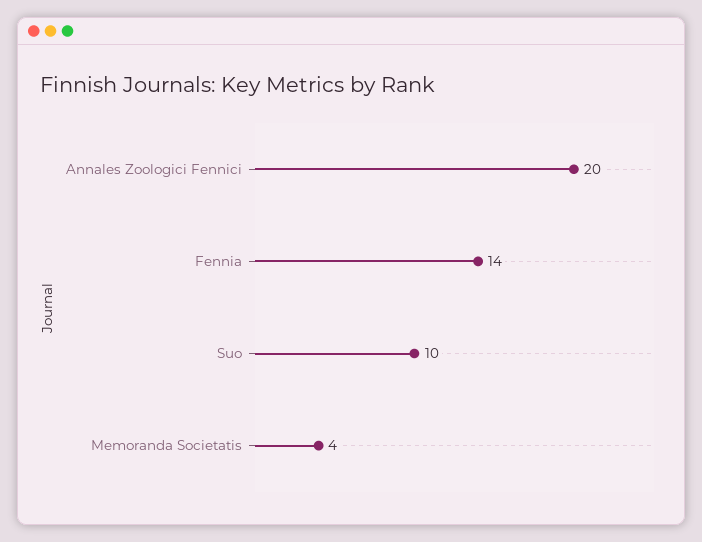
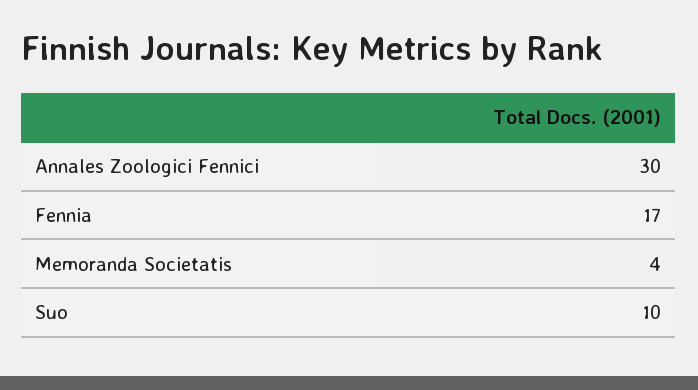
  {
-   "Annales Zoologici Fennici": 20,
+   "Annales Zoologici Fennici": 30,
-   "Fennia": 14,
+   "Fennia": 17,
    "Suo": 10,
    "Memoranda Societatis": 4
  }

